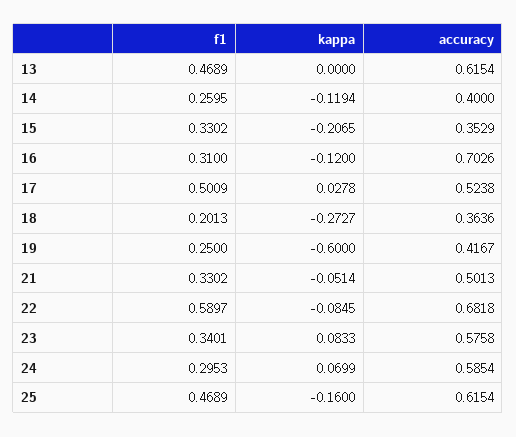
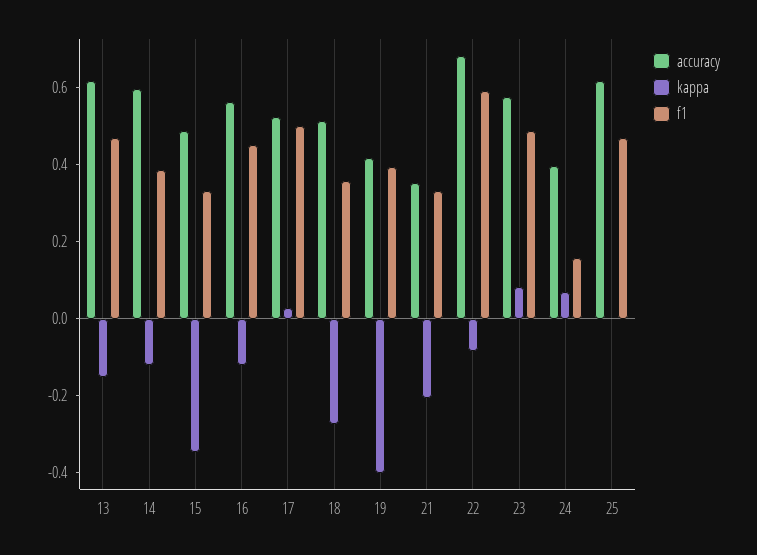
  {
    "f1": {
      "13": 0.4689,
-     "14": 0.2595,
+     "14": 0.4,
      "15": 0.3302,
-     "16": 0.31,
+     "16": 0.45,
      "17": 0.5009,
-     "18": 0.2013,
+     "18": 0.35,
-     "19": 0.25,
+     "19": 0.4,
      "21": 0.3302,
      "22": 0.5897,
-     "23": 0.3401,
+     "23": 0.5,
-     "24": 0.2953,
+     "24": 0.15,
      "25": 0.4689
    },
    "kappa": {
-     "13": 0,
+     "13": -0.15,
      "14": -0.1194,
-     "15": -0.2065,
+     "15": -0.35,
      "16": -0.12,
      "17": 0.0278,
      "18": -0.2727,
-     "19": -0.6,
+     "19": -0.4,
-     "21": -0.0514,
+     "21": -0.2,
      "22": -0.0845,
      "23": 0.0833,
      "24": 0.0699,
-     "25": -0.16
+     "25": 0
    },
    "accuracy": {
      "13": 0.6154,
-     "14": 0.4,
+     "14": 0.6,
-     "15": 0.3529,
+     "15": 0.5,
-     "16": 0.7026,
+     "16": 0.55,
      "17": 0.5238,
-     "18": 0.3636,
+     "18": 0.5,
      "19": 0.4167,
-     "21": 0.5013,
+     "21": 0.35,
      "22": 0.6818,
      "23": 0.5758,
-     "24": 0.5854,
+     "24": 0.4,
      "25": 0.6154
    }
  }

